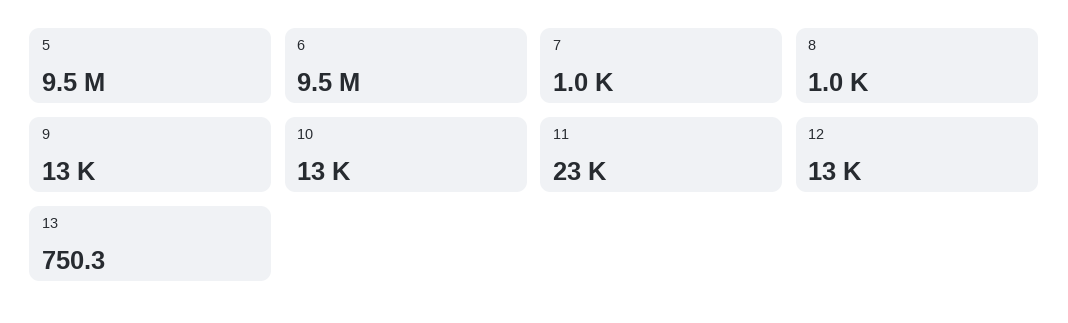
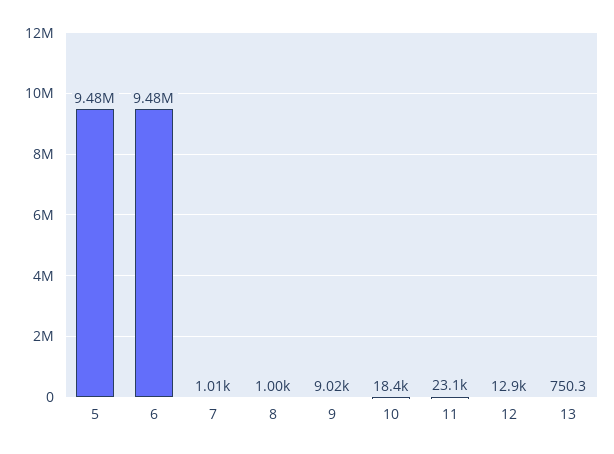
  {
    "5": 9480000,
    "6": 9480000,
    "7": 1010,
    "8": 1000,
-   "9": 13000,
+   "9": 9020,
-   "10": 13000,
+   "10": 18400,
    "11": 23100,
    "12": 12900,
    "13": 750.3
  }

